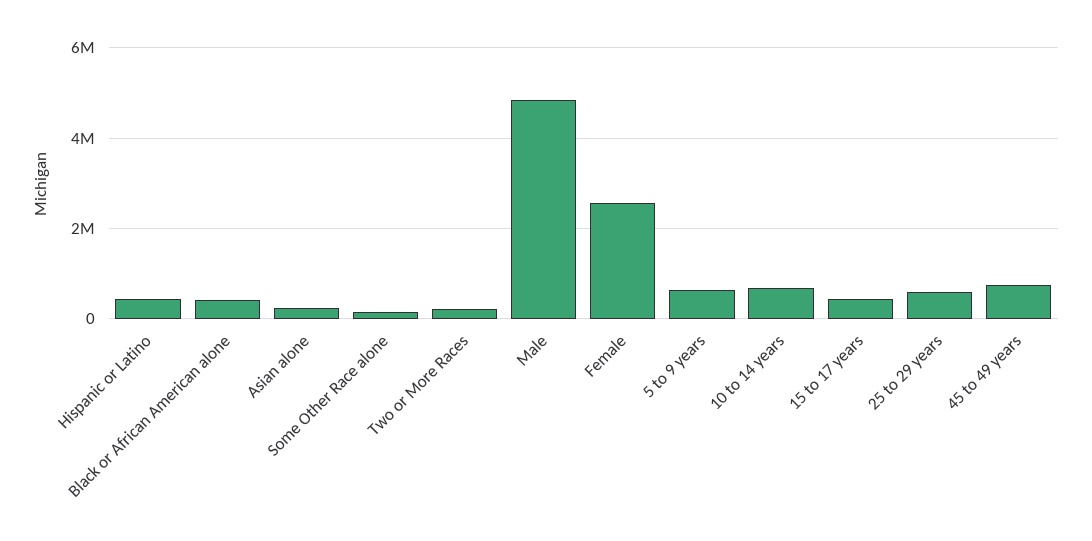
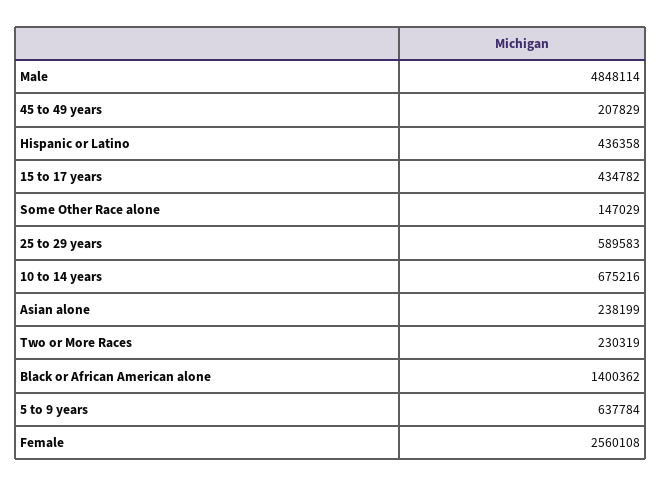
  {
    "Hispanic or Latino": 436358,
-   "Black or African American alone": 400000,
+   "Black or African American alone": 1400362,
    "Asian alone": 238199,
    "Some Other Race alone": 147029,
    "Two or More Races": 230319,
    "Male": 4848114,
    "Female": 2560108,
    "5 to 9 years": 637784,
    "10 to 14 years": 675216,
    "15 to 17 years": 434782,
    "25 to 29 years": 589583,
-   "45 to 49 years": 800000
+   "45 to 49 years": 207829
  }

